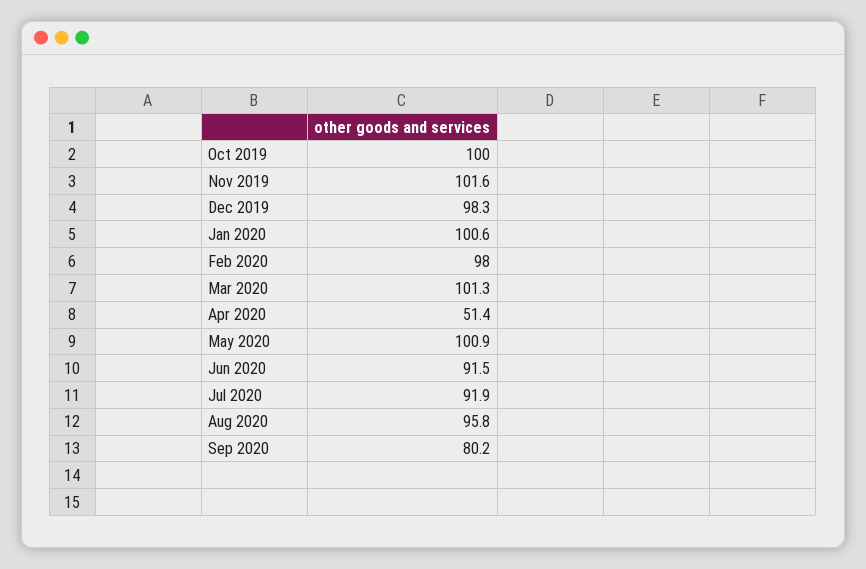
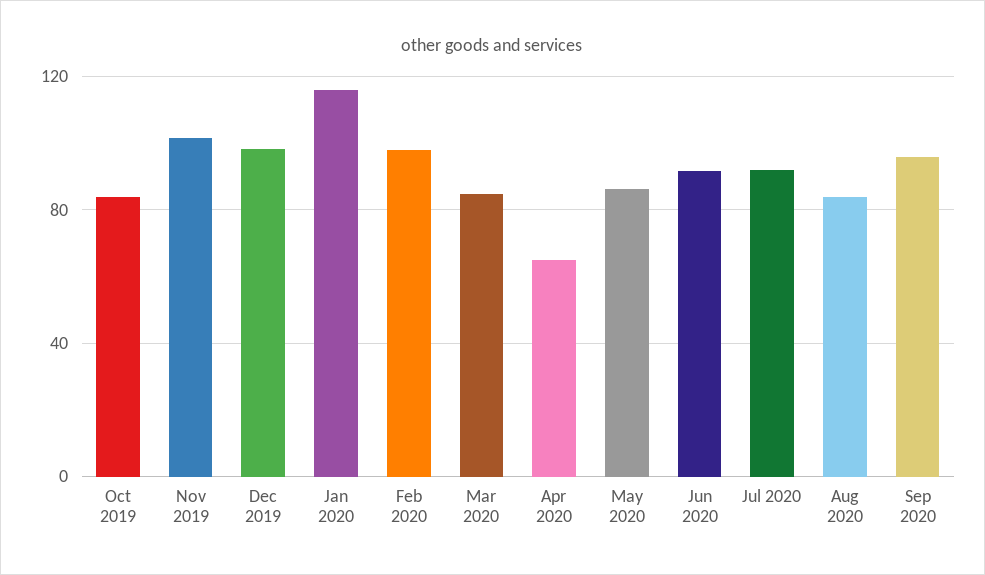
  {
-   "Oct 2019": 100,
+   "Oct 2019": 85,
    "Nov 2019": 101.6,
    "Dec 2019": 98.3,
-   "Jan 2020": 100.6,
+   "Jan 2020": 115,
    "Feb 2020": 98,
-   "Mar 2020": 101.3,
+   "Mar 2020": 85,
-   "Apr 2020": 51.4,
+   "Apr 2020": 65,
-   "May 2020": 100.9,
+   "May 2020": 85,
    "Jun 2020": 91.5,
    "Jul 2020": 91.9,
-   "Aug 2020": 95.8,
+   "Aug 2020": 85,
-   "Sep 2020": 80.2
+   "Sep 2020": 95
  }

